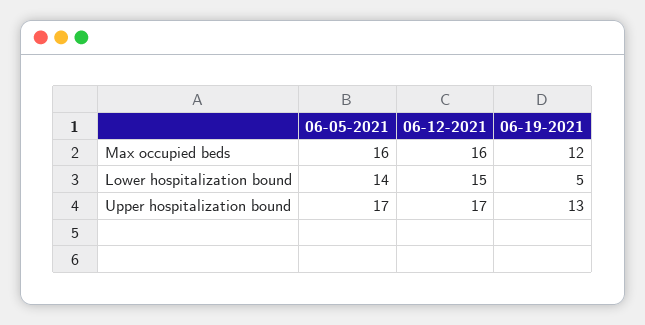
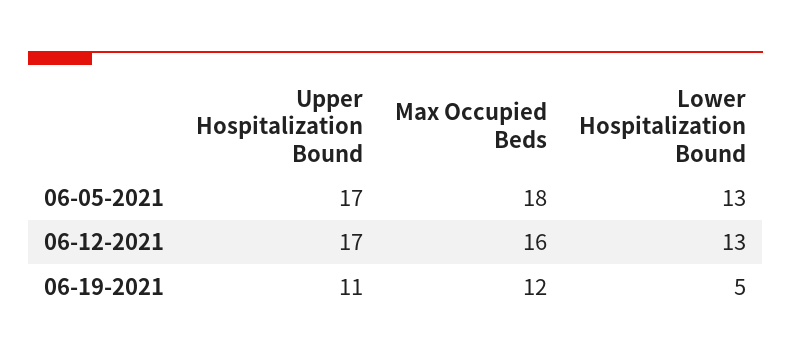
  {
    "06-05-2021": {
-     "Max occupied beds": 16,
+     "Max occupied beds": 18,
-     "Lower hospitalization bound": 14,
+     "Lower hospitalization bound": 13,
      "Upper hospitalization bound": 17
    },
    "06-12-2021": {
      "Max occupied beds": 16,
-     "Lower hospitalization bound": 15,
+     "Lower hospitalization bound": 13,
      "Upper hospitalization bound": 17
    },
    "06-19-2021": {
      "Max occupied beds": 12,
      "Lower hospitalization bound": 5,
-     "Upper hospitalization bound": 13
+     "Upper hospitalization bound": 11
    }
  }

